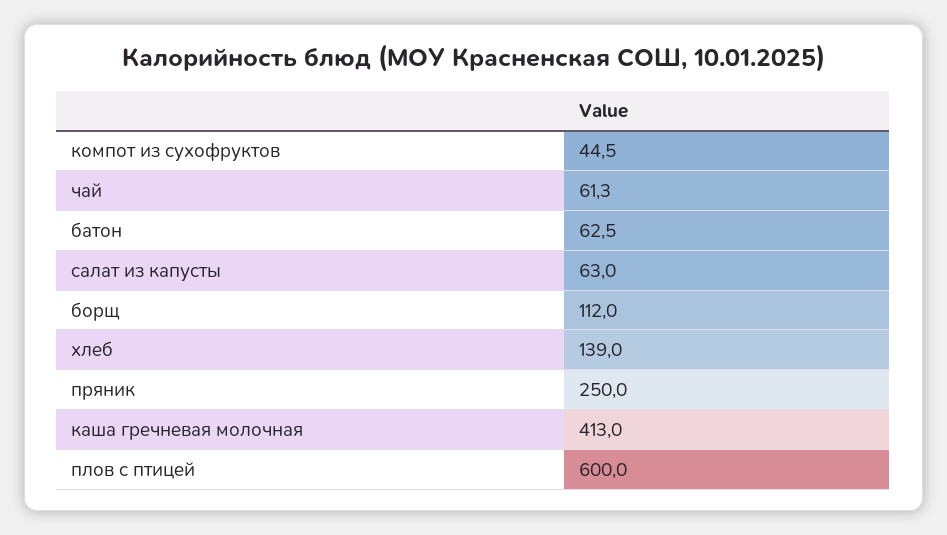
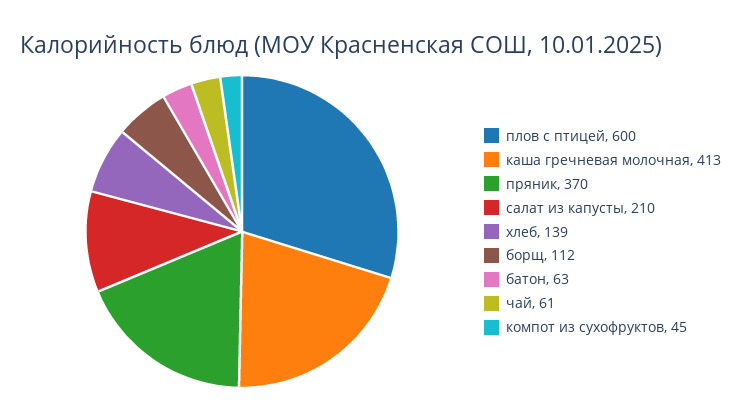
  {
    "компот из сухофруктов": 44.5,
    "чай": 61.3,
    "батон": 62.5,
-   "салат из капусты": 63,
+   "салат из капусты": 210,
    "борщ": 112,
    "хлеб": 139,
-   "пряник": 250,
+   "пряник": 370,
    "каша гречневая молочная": 413,
    "плов с птицей": 600
  }

